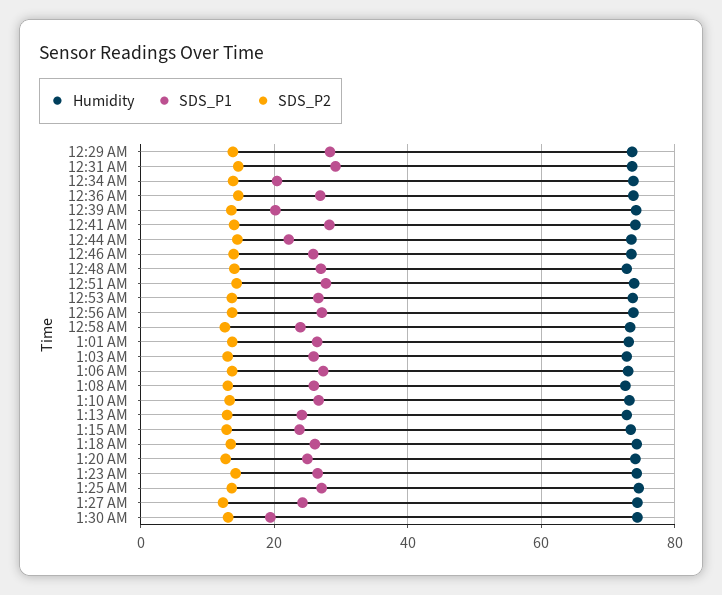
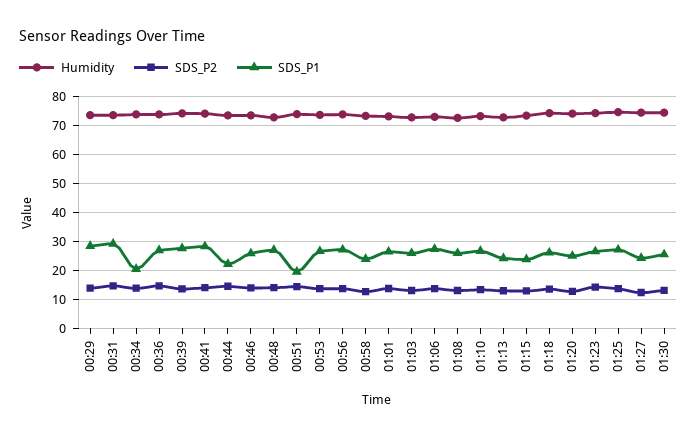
  {
    "Humidity": {
      "12:29 AM": 74,
      "12:31 AM": 74,
      "12:34 AM": 74,
      "12:36 AM": 74,
      "12:39 AM": 74,
      "12:41 AM": 74,
      "12:44 AM": 74,
      "12:46 AM": 74,
      "12:48 AM": 72,
      "12:51 AM": 74,
      "12:53 AM": 74,
      "12:56 AM": 74,
      "12:58 AM": 74,
      "1:01 AM": 74,
      "1:03 AM": 72,
      "1:06 AM": 74,
      "1:08 AM": 72,
      "1:10 AM": 74,
      "1:13 AM": 72,
      "1:15 AM": 74,
      "1:18 AM": 74,
      "1:20 AM": 74,
      "1:23 AM": 74,
      "1:25 AM": 74,
      "1:27 AM": 74,
      "1:30 AM": 74
    },
    "SDS_P1": {
      "12:29 AM": 28,
      "12:31 AM": 30,
      "12:34 AM": 20,
      "12:36 AM": 26,
-     "12:39 AM": 20,
+     "12:39 AM": 27.5,
      "12:41 AM": 28,
      "12:44 AM": 22,
      "12:46 AM": 26,
      "12:48 AM": 26,
-     "12:51 AM": 28,
+     "12:51 AM": 20,
      "12:53 AM": 26,
      "12:56 AM": 28,
      "12:58 AM": 24,
      "1:01 AM": 26,
      "1:03 AM": 26,
      "1:06 AM": 28,
      "1:08 AM": 26,
      "1:10 AM": 26,
      "1:13 AM": 24,
      "1:15 AM": 24,
      "1:18 AM": 26,
      "1:20 AM": 24,
      "1:23 AM": 26,
      "1:25 AM": 28,
      "1:27 AM": 24,
-     "1:30 AM": 20
+     "1:30 AM": 25
    },
    "SDS_P2": {
      "12:29 AM": 14,
      "12:31 AM": 14,
      "12:34 AM": 14,
      "12:36 AM": 14,
      "12:39 AM": 14,
      "12:41 AM": 14,
      "12:44 AM": 14,
      "12:46 AM": 14,
      "12:48 AM": 14,
      "12:51 AM": 14,
      "12:53 AM": 14,
      "12:56 AM": 14,
      "12:58 AM": 12,
      "1:01 AM": 14,
      "1:03 AM": 14,
      "1:06 AM": 14,
      "1:08 AM": 14,
      "1:10 AM": 14,
      "1:13 AM": 12,
      "1:15 AM": 12,
      "1:18 AM": 14,
      "1:20 AM": 12,
      "1:23 AM": 14,
      "1:25 AM": 14,
      "1:27 AM": 12,
      "1:30 AM": 14
    }
  }

